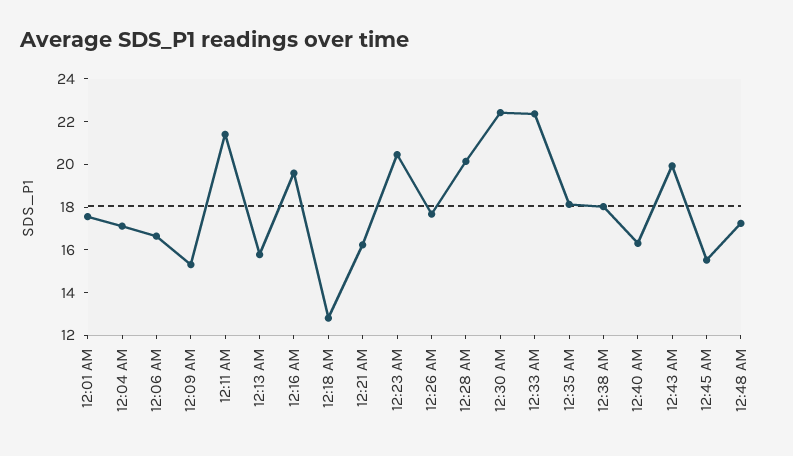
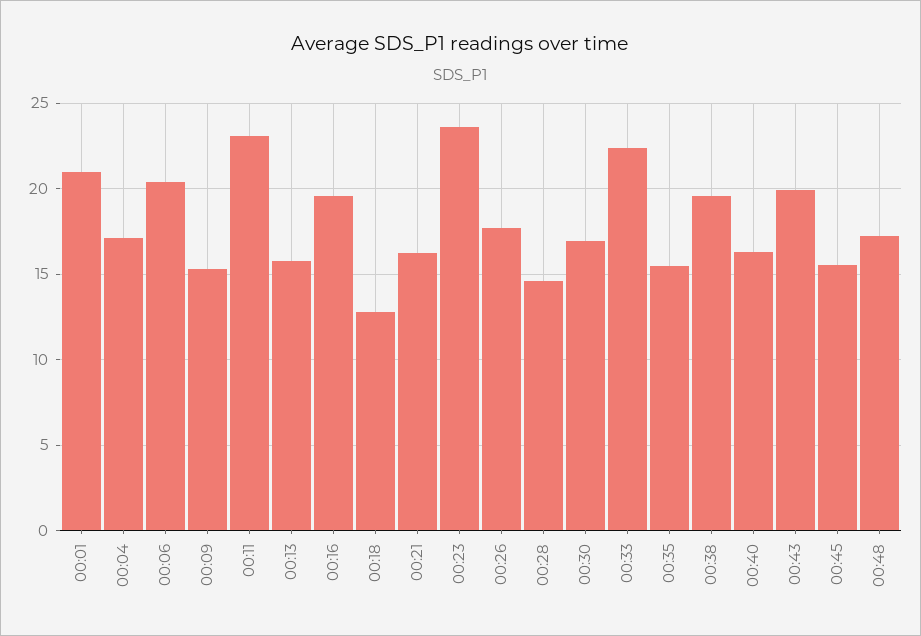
  {
-   "12:01 AM": 17.5,
+   "12:01 AM": 21,
    "12:04 AM": 17,
-   "12:06 AM": 16.5,
+   "12:06 AM": 20.5,
    "12:09 AM": 15.5,
-   "12:11 AM": 21.5,
+   "12:11 AM": 23,
    "12:13 AM": 16,
    "12:16 AM": 19.5,
    "12:18 AM": 13,
    "12:21 AM": 16,
-   "12:23 AM": 20.5,
+   "12:23 AM": 23.5,
    "12:26 AM": 17.5,
-   "12:28 AM": 20,
+   "12:28 AM": 14.5,
-   "12:30 AM": 22.5,
+   "12:30 AM": 17,
    "12:33 AM": 22.5,
-   "12:35 AM": 18,
+   "12:35 AM": 15.5,
-   "12:38 AM": 18,
+   "12:38 AM": 19.5,
    "12:40 AM": 16.5,
    "12:43 AM": 20,
    "12:45 AM": 15.5,
    "12:48 AM": 17
  }

